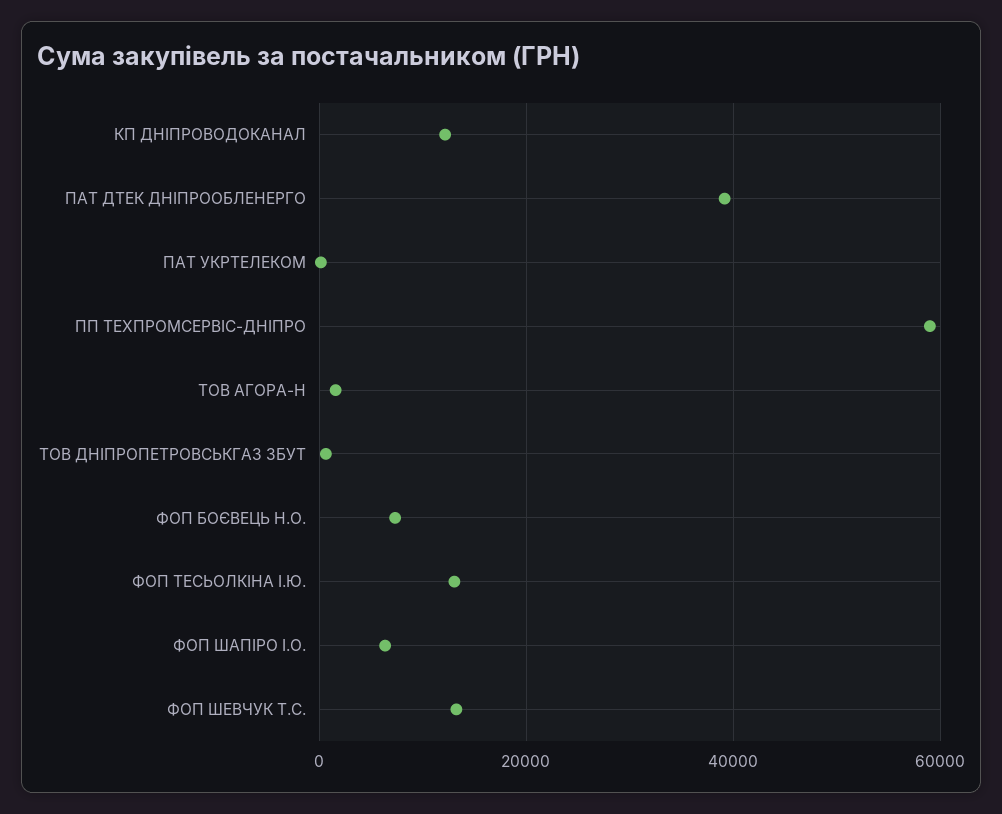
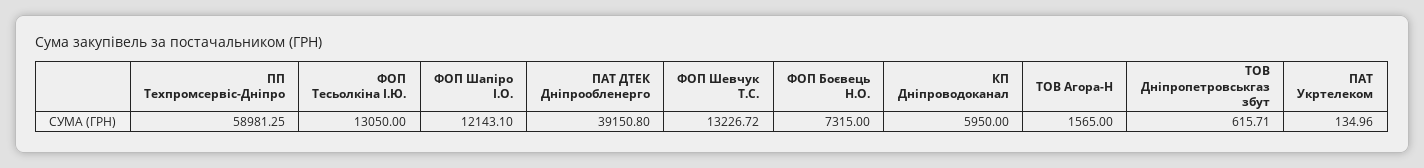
  {
-   "КП ДНІПРОВОДОКАНАЛ": 12000,
+   "КП ДНІПРОВОДОКАНАЛ": 5950,
    "ПАТ ДТЕК ДНІПРООБЛЕНЕРГО": 39150.8,
    "ПАТ УКРТЕЛЕКОМ": 134.96,
    "ПП ТЕХПРОМСЕРВІС-ДНІПРО": 58981.25,
    "ТОВ АГОРА-Н": 1565,
    "ТОВ ДНІПРОПЕТРОВСЬКГАЗ ЗБУТ": 615.71,
    "ФОП БОЄВЕЦЬ Н.О.": 7315,
    "ФОП ТЕСЬОЛКІНА І.Ю.": 13050,
-   "ФОП ШАПІРО І.О.": 6000,
+   "ФОП ШАПІРО І.О.": 12143.1,
    "ФОП ШЕВЧУК Т.С.": 13226.72
  }

